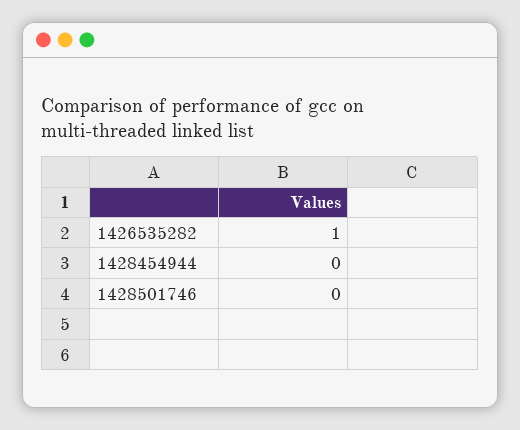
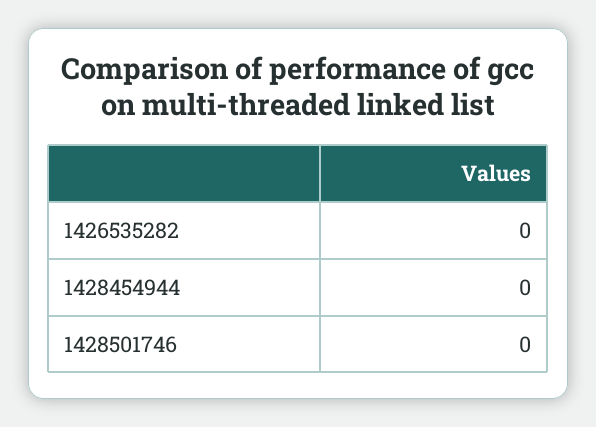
  {
-   "1426535282": 1,
+   "1426535282": 0,
    "1428454944": 0,
    "1428501746": 0
  }

